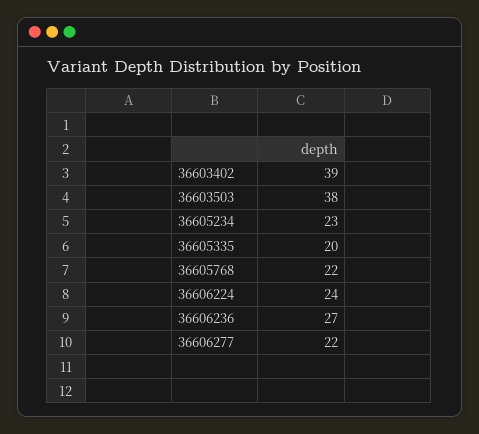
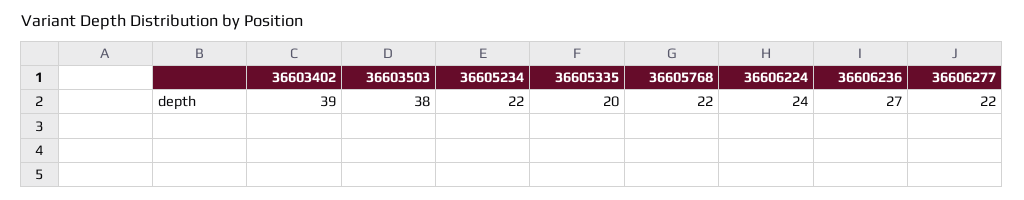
  {
    "36603402": 39,
    "36603503": 38,
-   "36605234": 23,
+   "36605234": 22,
    "36605335": 20,
    "36605768": 22,
    "36606224": 24,
    "36606236": 27,
    "36606277": 22
  }

